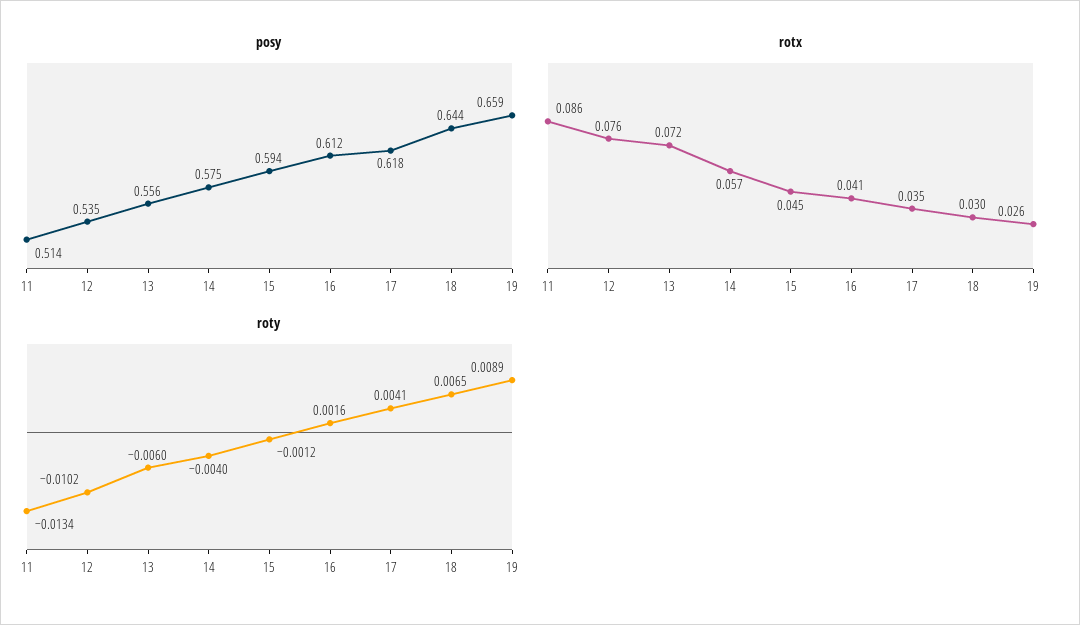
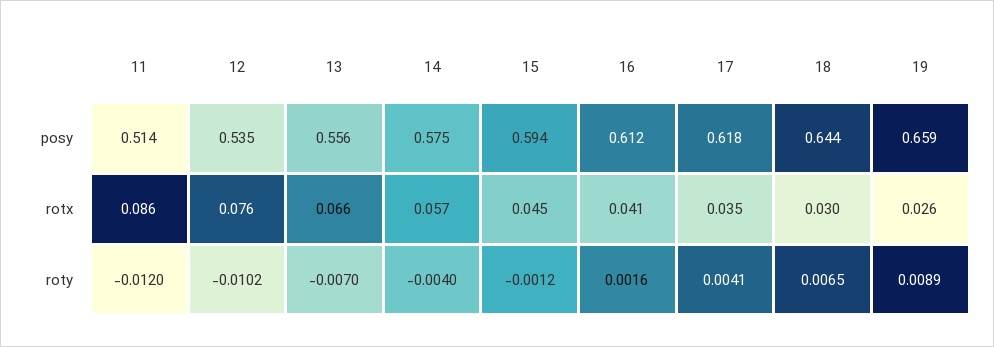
  {
    "posy": {
      "11": 0.514,
      "12": 0.535,
      "13": 0.556,
      "14": 0.575,
      "15": 0.594,
      "16": 0.612,
      "17": 0.618,
      "18": 0.644,
      "19": 0.659
    },
    "rotx": {
      "11": 0.086,
      "12": 0.076,
-     "13": 0.072,
+     "13": 0.066,
      "14": 0.057,
      "15": 0.045,
      "16": 0.041,
      "17": 0.035,
      "18": 0.03,
      "19": 0.026
    },
    "roty": {
-     "11": -0.0134,
+     "11": -0.012,
      "12": -0.0102,
-     "13": -0.006,
+     "13": -0.007,
      "14": -0.004,
      "15": -0.0012,
      "16": 0.0016,
      "17": 0.0041,
      "18": 0.0065,
      "19": 0.0089
    }
  }

